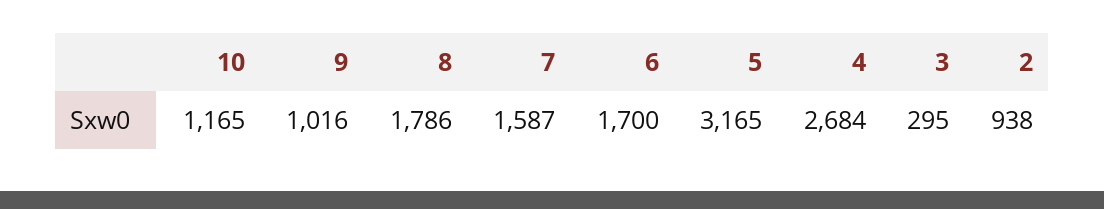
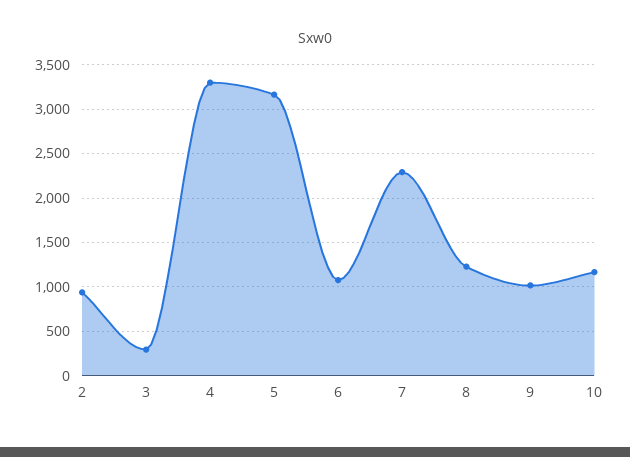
  {
    "10": 1165,
    "9": 1016,
-   "8": 1786,
+   "8": 1200,
-   "7": 1587,
+   "7": 2300,
-   "6": 1700,
+   "6": 1100,
    "5": 3165,
-   "4": 2684,
+   "4": 3300,
    "3": 295,
    "2": 938
  }

